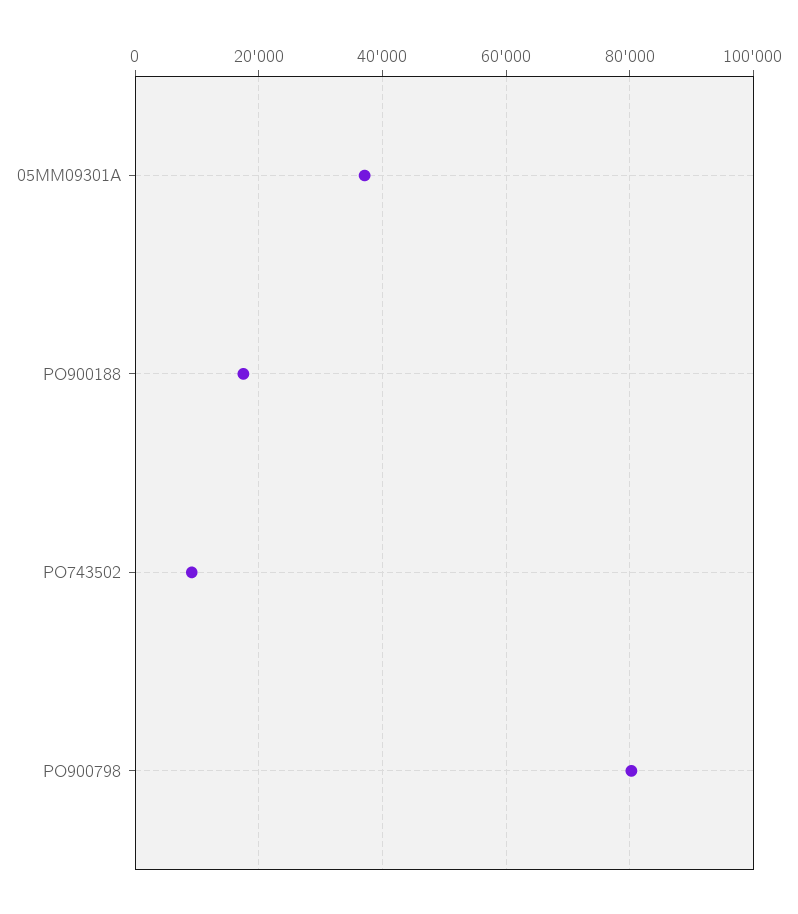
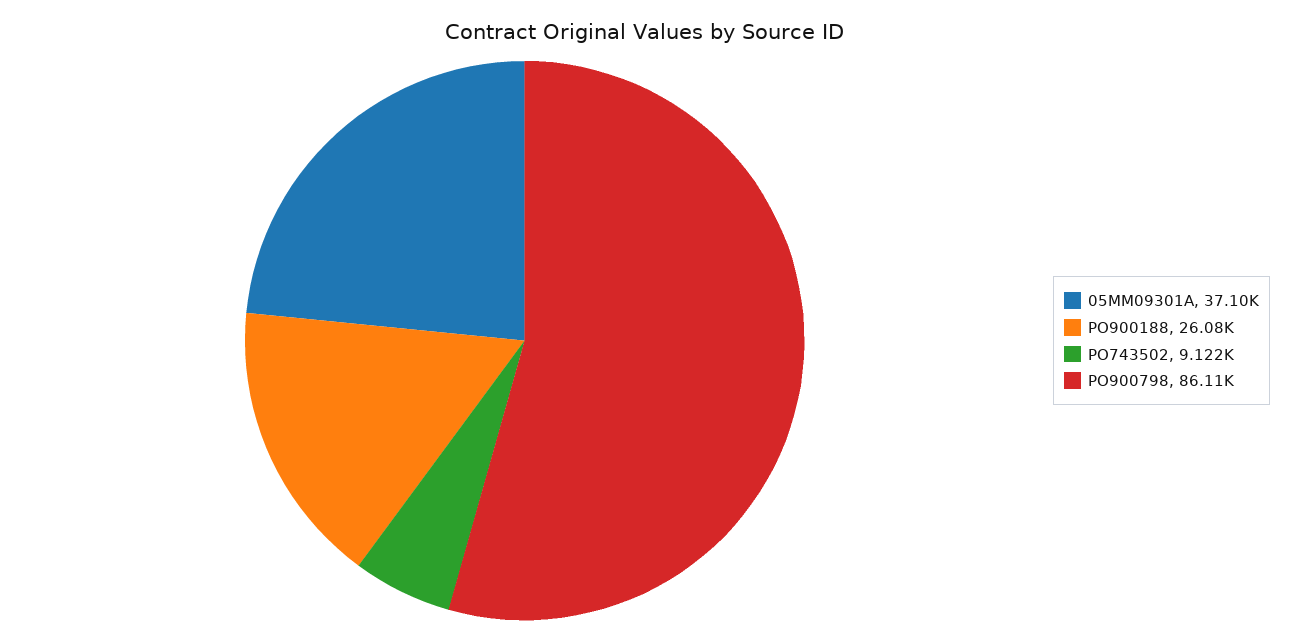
  {
    "05MM09301A": 37100,
-   "PO900188": 18000,
+   "PO900188": 26080,
    "PO743502": 9122,
-   "PO900798": 80000
+   "PO900798": 86110
  }

